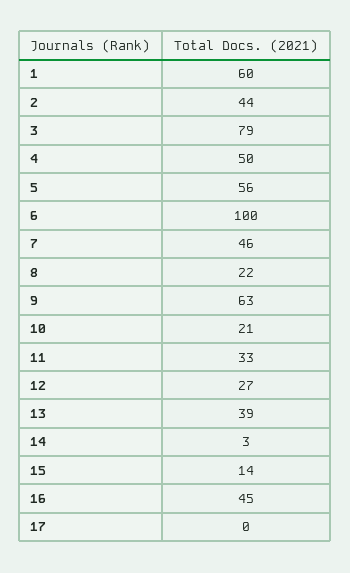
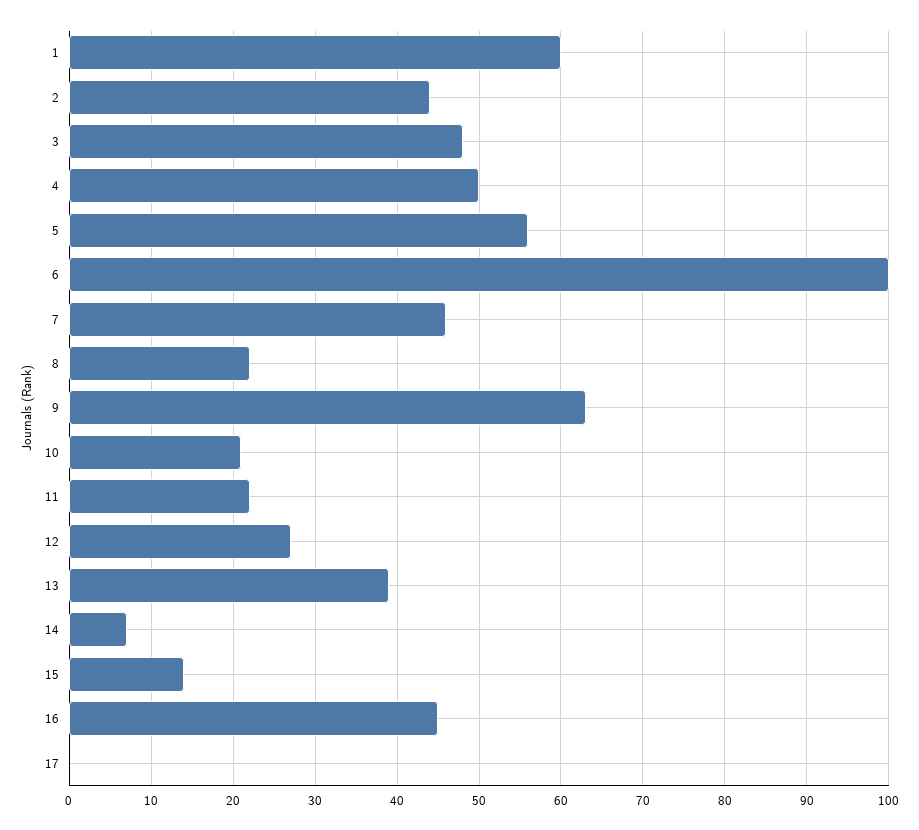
  {
    "1": 60,
    "2": 44,
-   "3": 79,
+   "3": 48,
    "4": 50,
    "5": 56,
    "6": 100,
    "7": 46,
    "8": 22,
    "9": 63,
    "10": 21,
-   "11": 33,
+   "11": 22,
    "12": 27,
    "13": 39,
-   "14": 3,
+   "14": 7,
    "15": 14,
    "16": 45,
    "17": 0
  }

